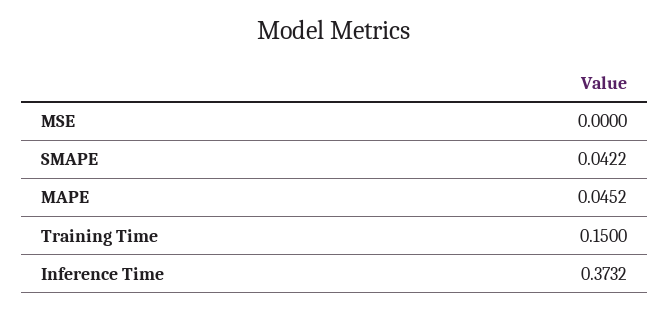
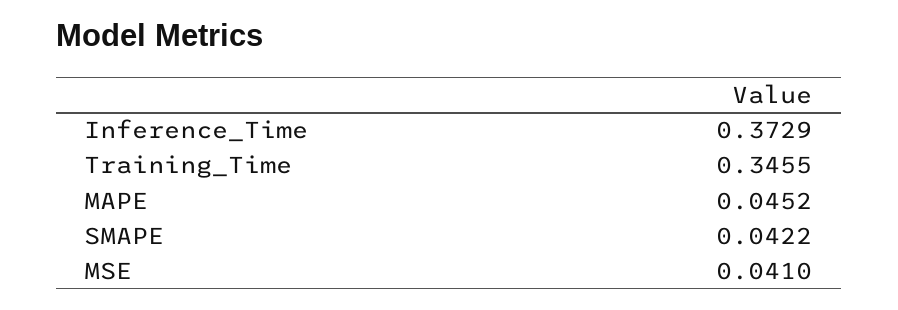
  {
-   "MSE": 0,
+   "MSE": 0.041,
    "SMAPE": 0.0422,
    "MAPE": 0.0452,
-   "Training Time": 0.15,
+   "Training Time": 0.3455,
-   "Inference Time": 0.3732
+   "Inference Time": 0.3729
  }

